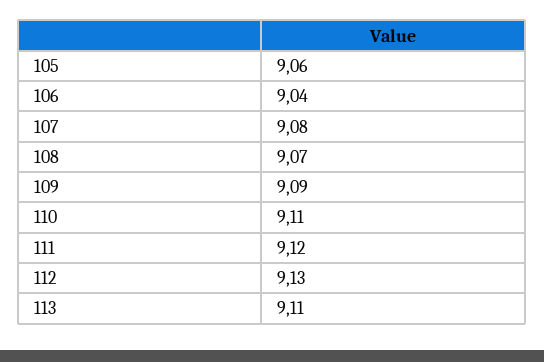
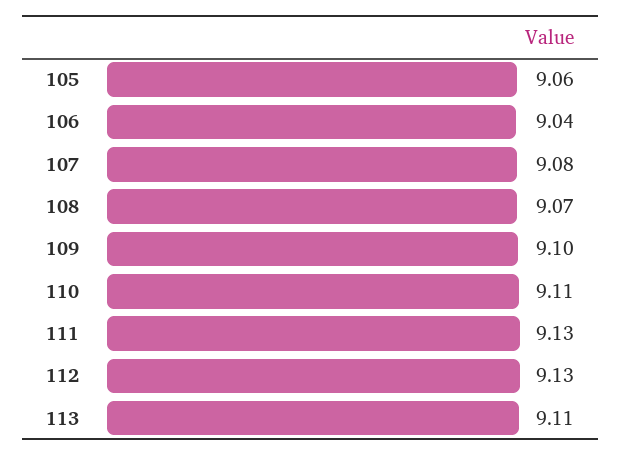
  {
    "105": 9.06,
    "106": 9.04,
    "107": 9.08,
    "108": 9.07,
-   "109": 9.09,
+   "109": 9.1,
    "110": 9.11,
-   "111": 9.12,
+   "111": 9.13,
    "112": 9.13,
    "113": 9.11
  }

